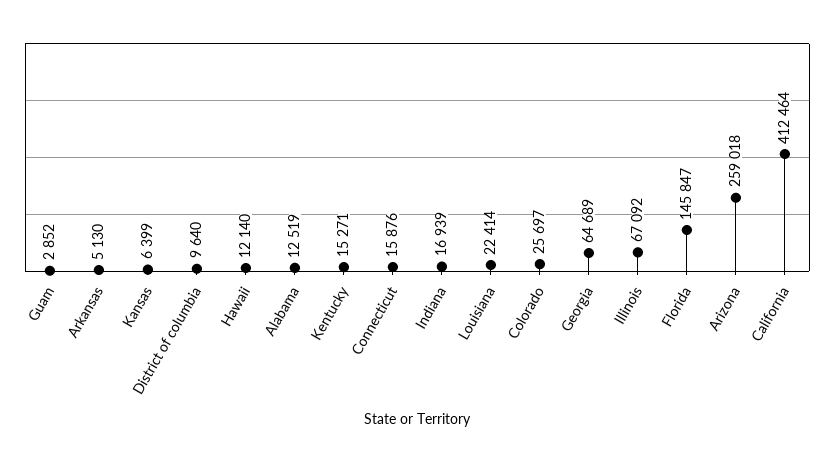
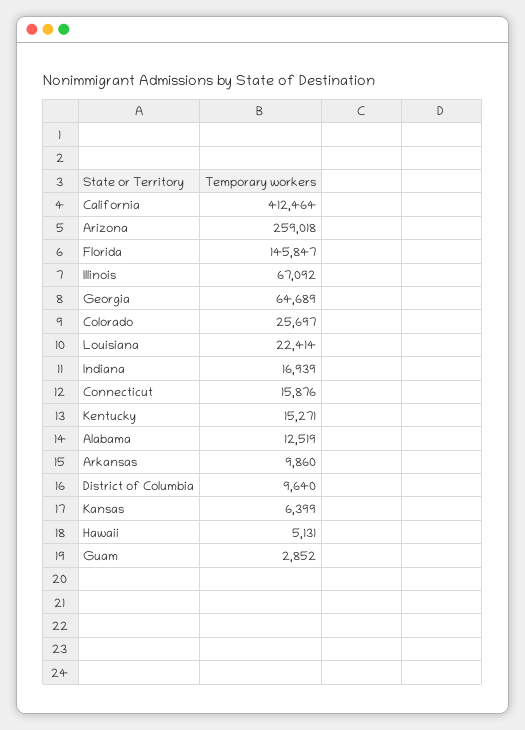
  {
    "Guam": 2852,
-   "Arkansas": 5130,
+   "Arkansas": 9860,
    "Kansas": 6399,
    "District of columbia": 9640,
-   "Hawaii": 12140,
+   "Hawaii": 5131,
    "Alabama": 12519,
    "Kentucky": 15271,
    "Connecticut": 15876,
    "Indiana": 16939,
    "Louisiana": 22414,
    "Colorado": 25697,
    "Georgia": 64689,
    "Illinois": 67092,
    "Florida": 145847,
    "Arizona": 259018,
    "California": 412464
  }

